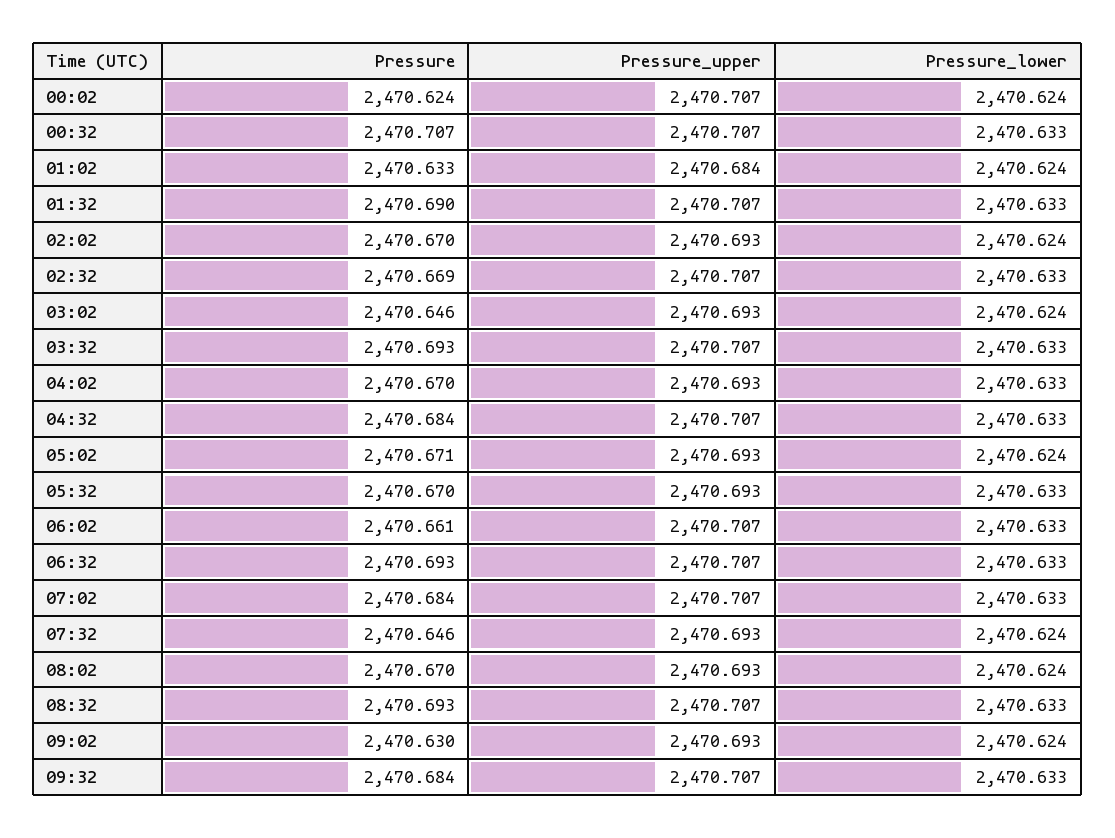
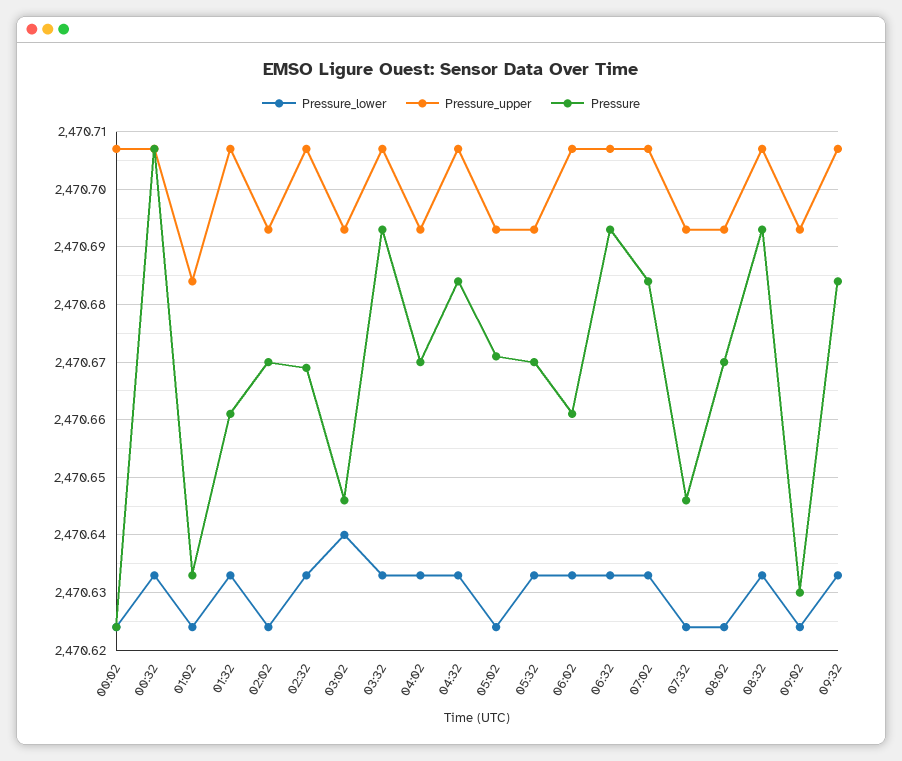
  {
    "Pressure": {
      "00:02": 2470.624,
      "00:32": 2470.707,
      "01:02": 2470.633,
-     "01:32": 2470.69,
+     "01:32": 2470.66,
      "02:02": 2470.67,
      "02:32": 2470.669,
      "03:02": 2470.646,
      "03:32": 2470.693,
      "04:02": 2470.67,
      "04:32": 2470.684,
      "05:02": 2470.671,
      "05:32": 2470.67,
      "06:02": 2470.661,
      "06:32": 2470.693,
      "07:02": 2470.684,
      "07:32": 2470.646,
      "08:02": 2470.67,
      "08:32": 2470.693,
      "09:02": 2470.63,
      "09:32": 2470.684
    },
    "Pressure_upper": {
      "00:02": 2470.707,
      "00:32": 2470.707,
      "01:02": 2470.684,
      "01:32": 2470.707,
      "02:02": 2470.693,
      "02:32": 2470.707,
      "03:02": 2470.693,
      "03:32": 2470.707,
      "04:02": 2470.693,
      "04:32": 2470.707,
      "05:02": 2470.693,
      "05:32": 2470.693,
      "06:02": 2470.707,
      "06:32": 2470.707,
      "07:02": 2470.707,
      "07:32": 2470.693,
      "08:02": 2470.693,
      "08:32": 2470.707,
      "09:02": 2470.693,
      "09:32": 2470.707
    },
    "Pressure_lower": {
      "00:02": 2470.624,
      "00:32": 2470.633,
      "01:02": 2470.624,
      "01:32": 2470.633,
      "02:02": 2470.624,
      "02:32": 2470.633,
-     "03:02": 2470.624,
+     "03:02": 2470.64,
      "03:32": 2470.633,
      "04:02": 2470.633,
      "04:32": 2470.633,
      "05:02": 2470.624,
      "05:32": 2470.633,
      "06:02": 2470.633,
      "06:32": 2470.633,
      "07:02": 2470.633,
      "07:32": 2470.624,
      "08:02": 2470.624,
      "08:32": 2470.633,
      "09:02": 2470.624,
      "09:32": 2470.633
    }
  }

